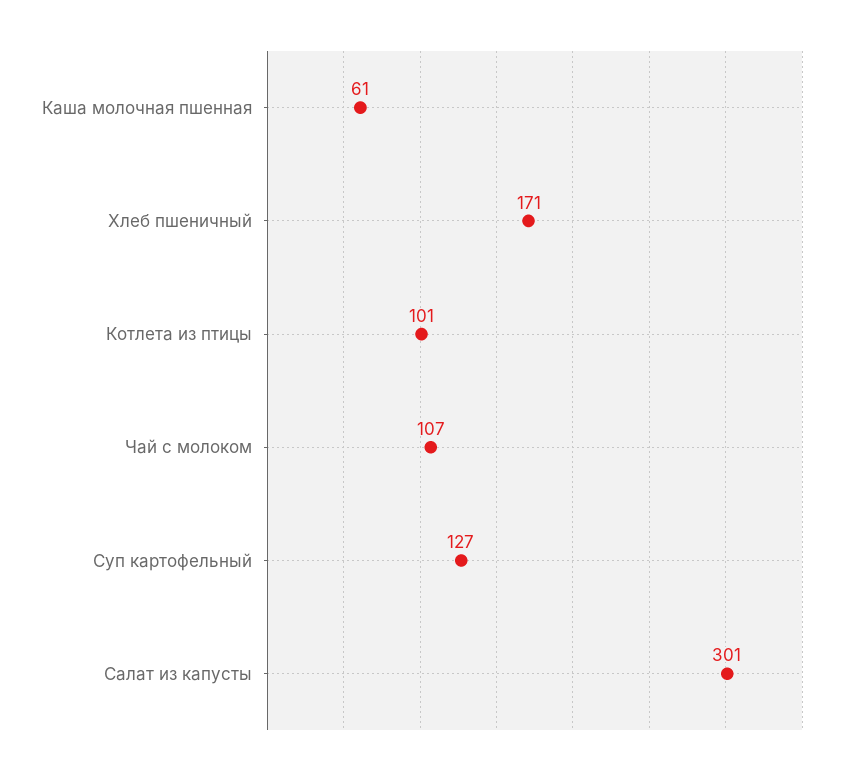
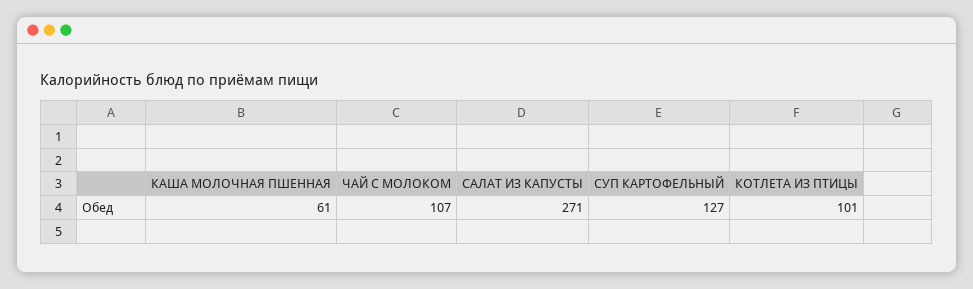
  {
    "Каша молочная пшенная": 61,
-   "Хлеб пшеничный": 171,
    "Котлета из птицы": 101,
    "Чай с молоком": 107,
    "Суп картофельный": 127,
-   "Салат из капусты": 301
+   "Салат из капусты": 271
  }

